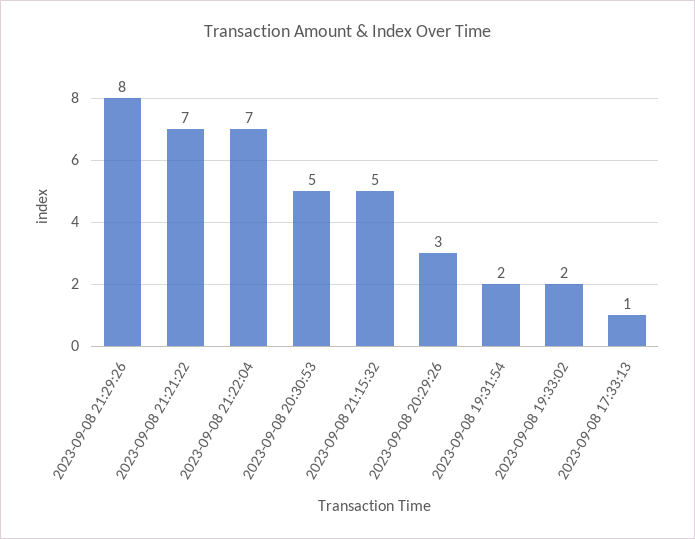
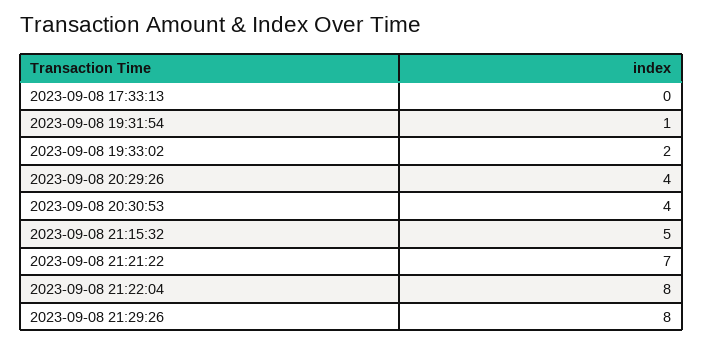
  {
    "2023-09-08 21:29:26": 8,
    "2023-09-08 21:21:22": 7,
-   "2023-09-08 21:22:04": 7,
+   "2023-09-08 21:22:04": 8,
-   "2023-09-08 20:30:53": 5,
+   "2023-09-08 20:30:53": 4,
    "2023-09-08 21:15:32": 5,
-   "2023-09-08 20:29:26": 3,
+   "2023-09-08 20:29:26": 4,
-   "2023-09-08 19:31:54": 2,
+   "2023-09-08 19:31:54": 1,
    "2023-09-08 19:33:02": 2,
-   "2023-09-08 17:33:13": 1
+   "2023-09-08 17:33:13": 0
  }

